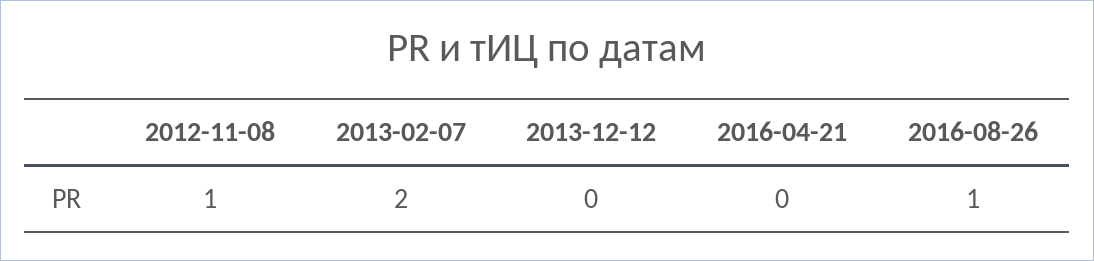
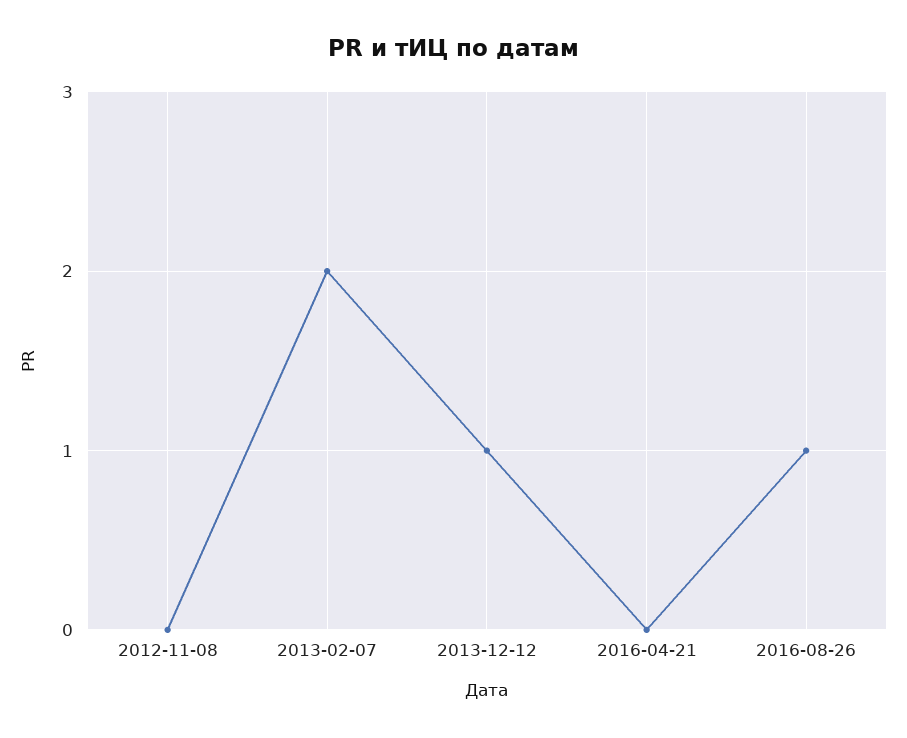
  {
-   "2012-11-08": 1,
+   "2012-11-08": 0,
    "2013-02-07": 2,
-   "2013-12-12": 0,
+   "2013-12-12": 1,
    "2016-04-21": 0,
    "2016-08-26": 1
  }

